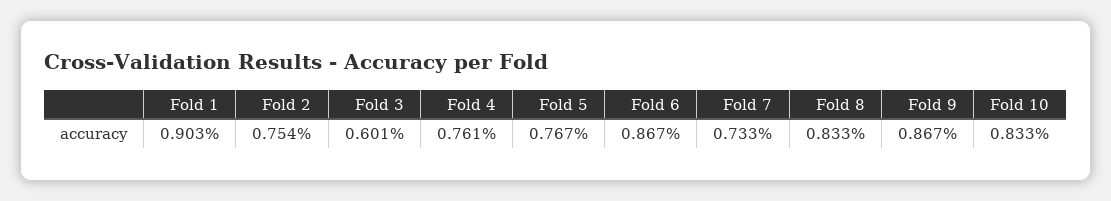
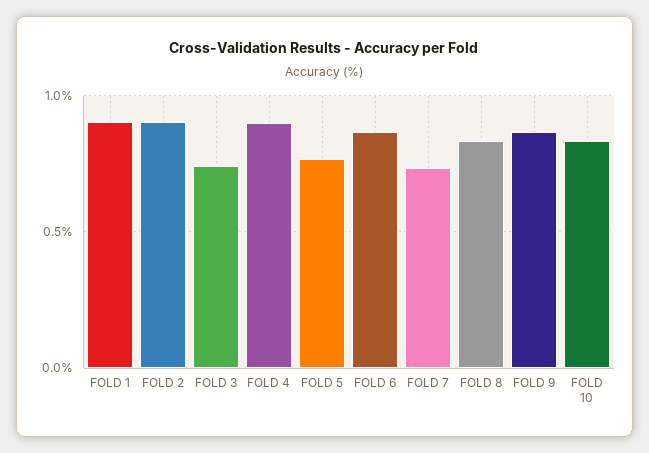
  {
    "Fold 1": 0.903,
-   "Fold 2": 0.754,
+   "Fold 2": 0.9,
-   "Fold 3": 0.601,
+   "Fold 3": 0.75,
-   "Fold 4": 0.761,
+   "Fold 4": 0.9,
    "Fold 5": 0.767,
    "Fold 6": 0.867,
    "Fold 7": 0.733,
    "Fold 8": 0.833,
    "Fold 9": 0.867,
    "Fold 10": 0.833
  }

